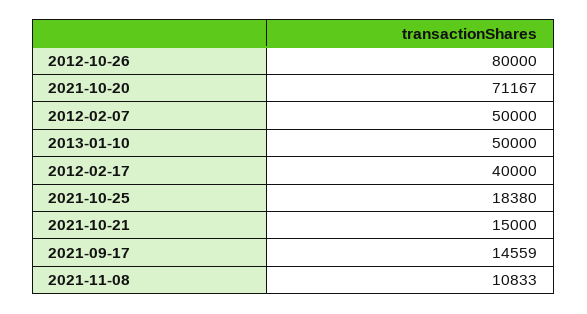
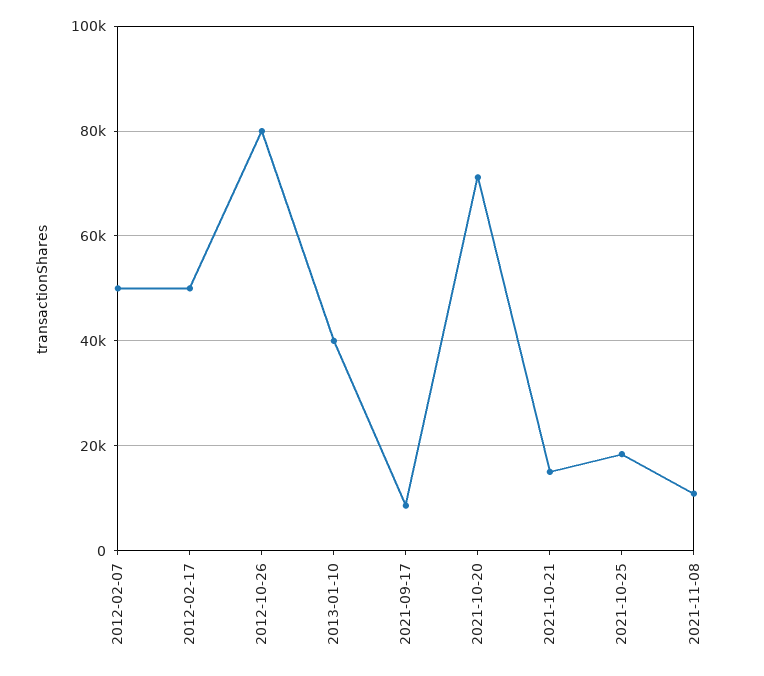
  {
    "2012-10-26": 80000,
    "2021-10-20": 71167,
    "2012-02-07": 50000,
-   "2013-01-10": 50000,
+   "2013-01-10": 40000,
-   "2012-02-17": 40000,
+   "2012-02-17": 50000,
    "2021-10-25": 18380,
    "2021-10-21": 15000,
-   "2021-09-17": 14559,
+   "2021-09-17": 8000,
    "2021-11-08": 10833
  }

